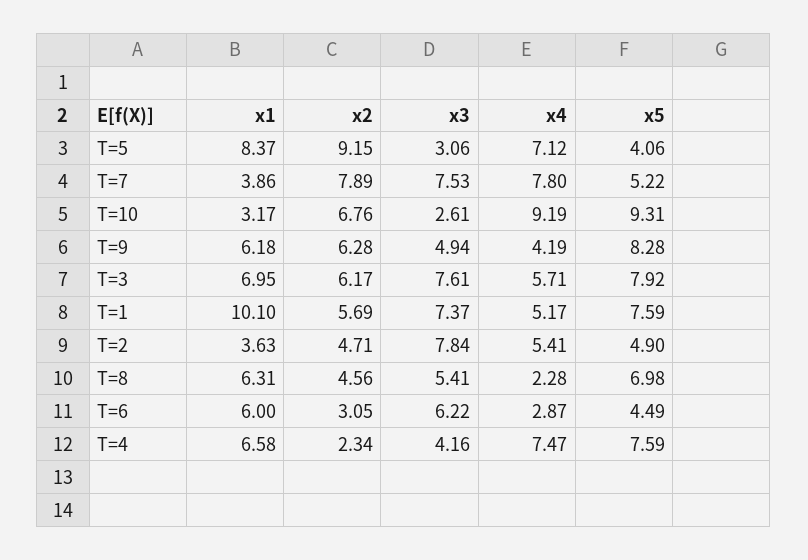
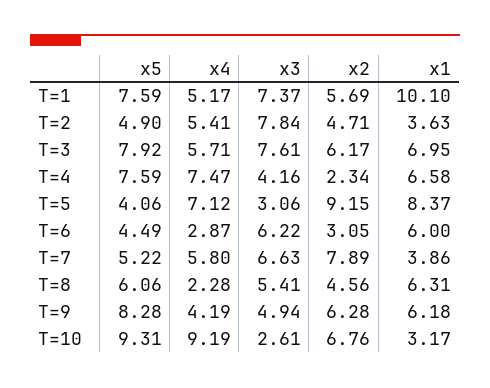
  {
    "x1": {
      "T=5": 8.37,
      "T=7": 3.86,
      "T=10": 3.17,
      "T=9": 6.18,
      "T=3": 6.95,
      "T=1": 10.1,
      "T=2": 3.63,
      "T=8": 6.31,
      "T=6": 6,
      "T=4": 6.58
    },
    "x2": {
      "T=5": 9.15,
      "T=7": 7.89,
      "T=10": 6.76,
      "T=9": 6.28,
      "T=3": 6.17,
      "T=1": 5.69,
      "T=2": 4.71,
      "T=8": 4.56,
      "T=6": 3.05,
      "T=4": 2.34
    },
    "x3": {
      "T=5": 3.06,
-     "T=7": 7.53,
+     "T=7": 6.63,
      "T=10": 2.61,
      "T=9": 4.94,
      "T=3": 7.61,
      "T=1": 7.37,
      "T=2": 7.84,
      "T=8": 5.41,
      "T=6": 6.22,
      "T=4": 4.16
    },
    "x4": {
      "T=5": 7.12,
-     "T=7": 7.8,
+     "T=7": 5.8,
      "T=10": 9.19,
      "T=9": 4.19,
      "T=3": 5.71,
      "T=1": 5.17,
      "T=2": 5.41,
      "T=8": 2.28,
      "T=6": 2.87,
      "T=4": 7.47
    },
    "x5": {
      "T=5": 4.06,
      "T=7": 5.22,
      "T=10": 9.31,
      "T=9": 8.28,
      "T=3": 7.92,
      "T=1": 7.59,
      "T=2": 4.9,
-     "T=8": 6.98,
+     "T=8": 6.06,
      "T=6": 4.49,
      "T=4": 7.59
    }
  }

